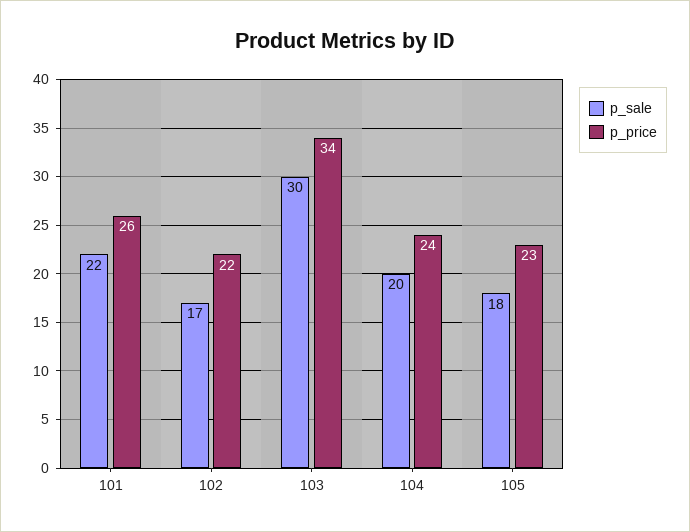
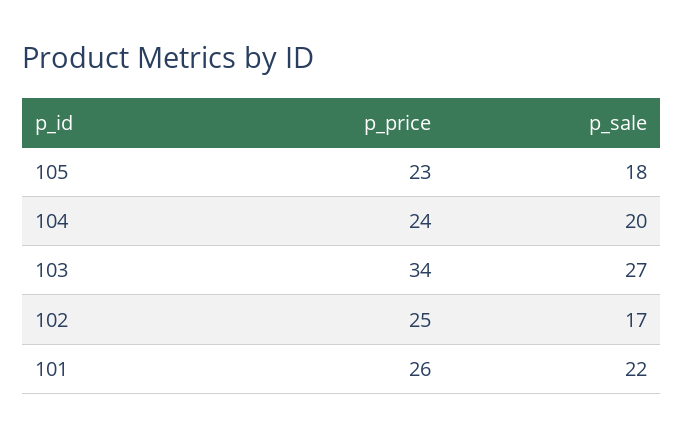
  {
    "p_sale": {
      "101": 22,
      "102": 17,
-     "103": 30,
+     "103": 27,
      "104": 20,
      "105": 18
    },
    "p_price": {
      "101": 26,
-     "102": 22,
+     "102": 25,
      "103": 34,
      "104": 24,
      "105": 23
    }
  }

